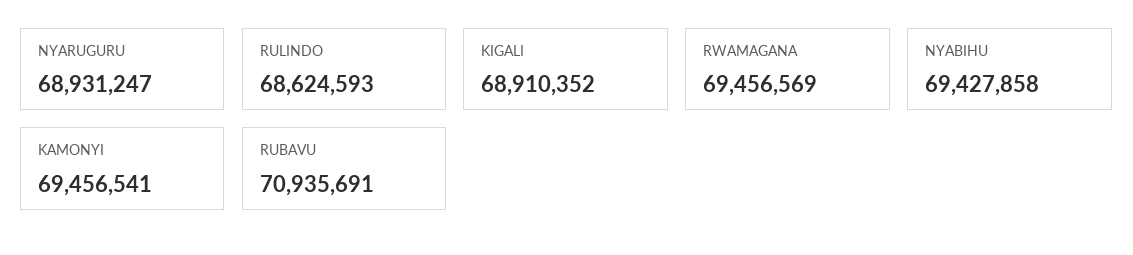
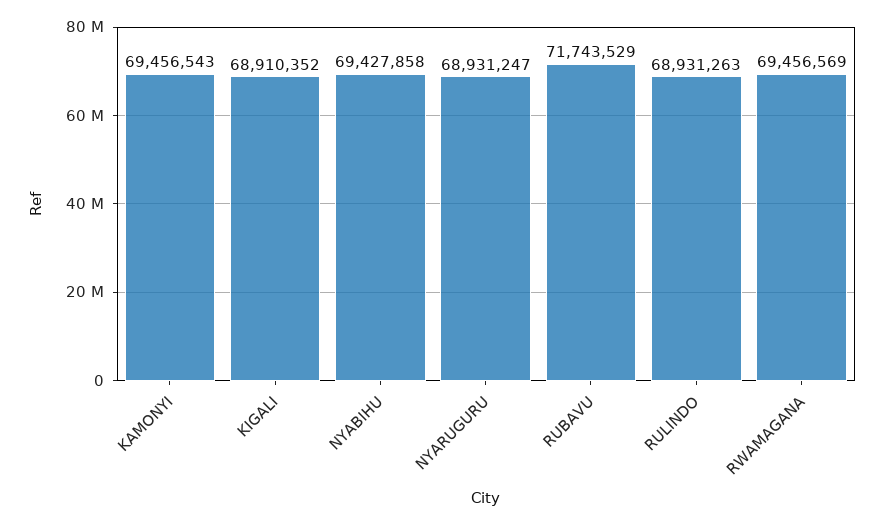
  {
    "NYARUGURU": 68931247,
-   "RULINDO": 68624593,
+   "RULINDO": 68931263,
    "KIGALI": 68910352,
    "RWAMAGANA": 69456569,
    "NYABIHU": 69427858,
-   "KAMONYI": 69456541,
+   "KAMONYI": 69456543,
-   "RUBAVU": 70935691
+   "RUBAVU": 71743529
  }

